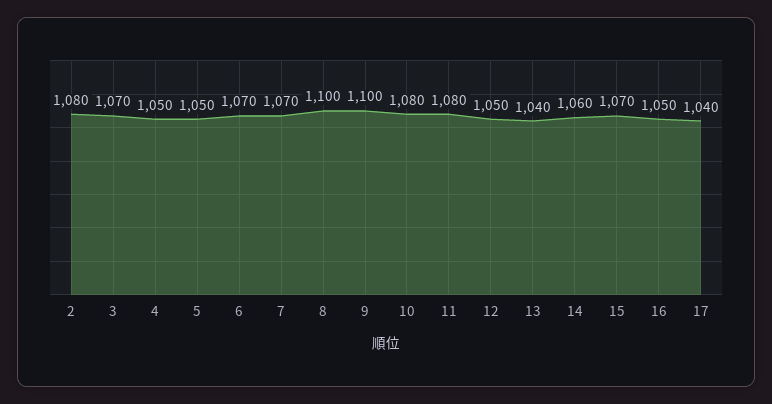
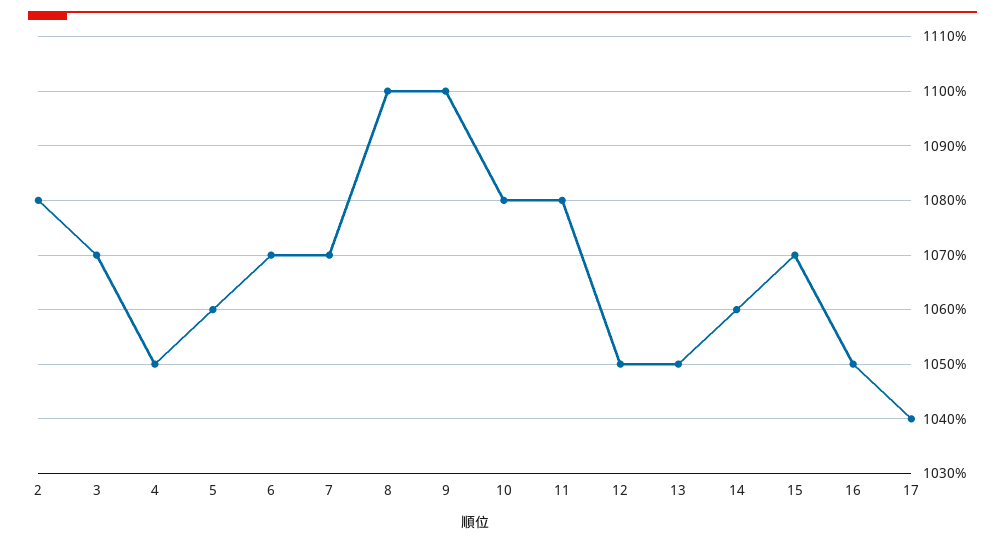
  {
    "2": 1080,
    "3": 1070,
    "4": 1050,
-   "5": 1050,
+   "5": 1060,
    "6": 1070,
    "7": 1070,
    "8": 1100,
    "9": 1100,
    "10": 1080,
    "11": 1080,
    "12": 1050,
-   "13": 1040,
+   "13": 1050,
    "14": 1060,
    "15": 1070,
    "16": 1050,
    "17": 1040
  }

